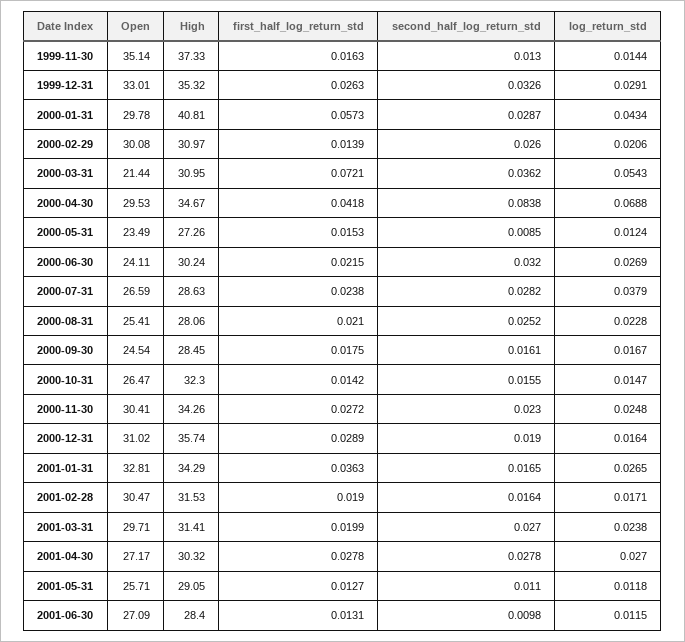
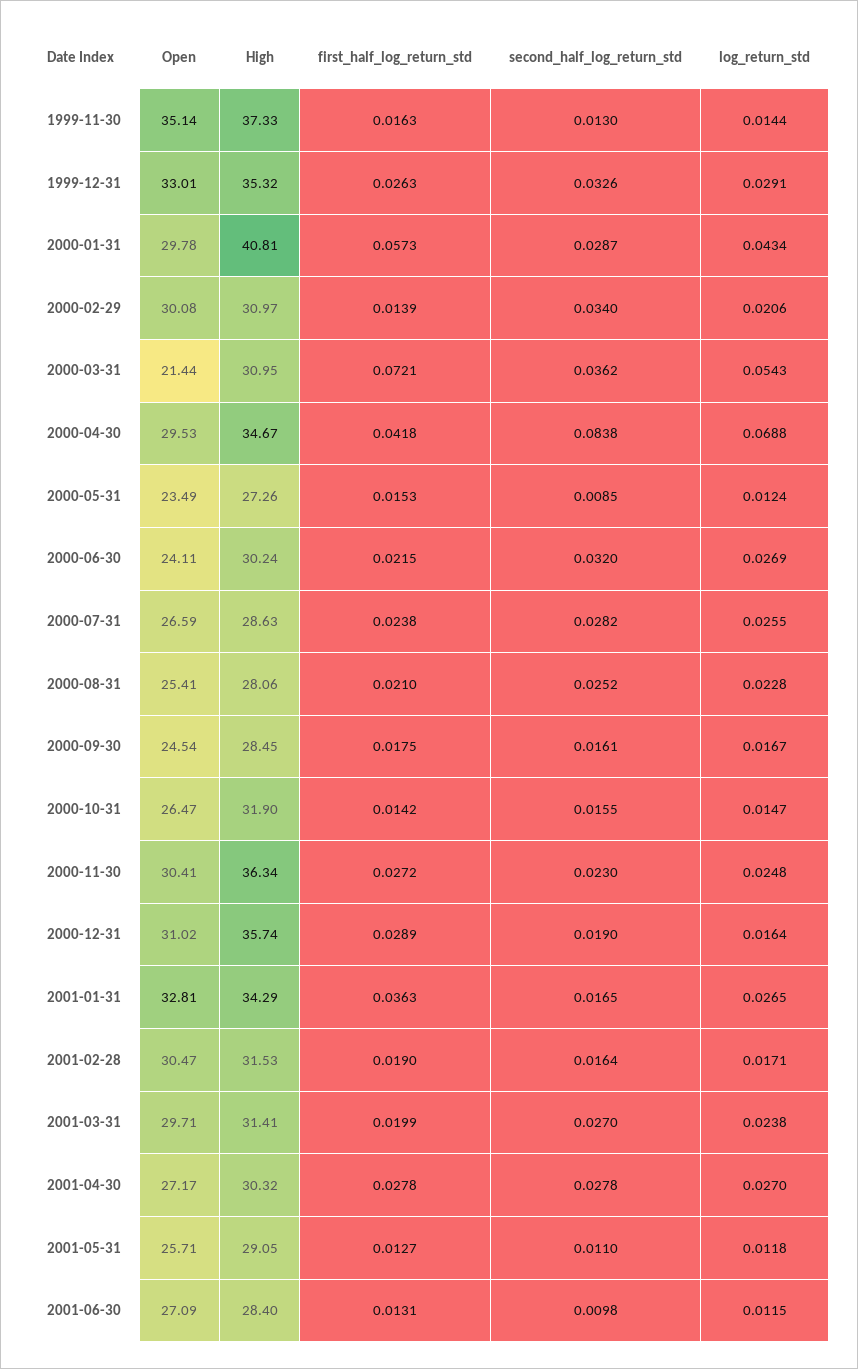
  {
    "Open": {
      "1999-11-30": 35.14,
      "1999-12-31": 33.01,
      "2000-01-31": 29.78,
      "2000-02-29": 30.08,
      "2000-03-31": 21.44,
      "2000-04-30": 29.53,
      "2000-05-31": 23.49,
      "2000-06-30": 24.11,
      "2000-07-31": 26.59,
      "2000-08-31": 25.41,
      "2000-09-30": 24.54,
      "2000-10-31": 26.47,
      "2000-11-30": 30.41,
      "2000-12-31": 31.02,
      "2001-01-31": 32.81,
      "2001-02-28": 30.47,
      "2001-03-31": 29.71,
      "2001-04-30": 27.17,
      "2001-05-31": 25.71,
      "2001-06-30": 27.09
    },
    "High": {
      "1999-11-30": 37.33,
      "1999-12-31": 35.32,
      "2000-01-31": 40.81,
      "2000-02-29": 30.97,
      "2000-03-31": 30.95,
      "2000-04-30": 34.67,
      "2000-05-31": 27.26,
      "2000-06-30": 30.24,
      "2000-07-31": 28.63,
      "2000-08-31": 28.06,
      "2000-09-30": 28.45,
-     "2000-10-31": 32.3,
+     "2000-10-31": 31.9,
-     "2000-11-30": 34.26,
+     "2000-11-30": 36.34,
      "2000-12-31": 35.74,
      "2001-01-31": 34.29,
      "2001-02-28": 31.53,
      "2001-03-31": 31.41,
      "2001-04-30": 30.32,
      "2001-05-31": 29.05,
      "2001-06-30": 28.4
    },
    "first_half_log_return_std": {
      "1999-11-30": 0.0163,
      "1999-12-31": 0.0263,
      "2000-01-31": 0.0573,
      "2000-02-29": 0.0139,
      "2000-03-31": 0.0721,
      "2000-04-30": 0.0418,
      "2000-05-31": 0.0153,
      "2000-06-30": 0.0215,
      "2000-07-31": 0.0238,
      "2000-08-31": 0.021,
      "2000-09-30": 0.0175,
      "2000-10-31": 0.0142,
      "2000-11-30": 0.0272,
      "2000-12-31": 0.0289,
      "2001-01-31": 0.0363,
      "2001-02-28": 0.019,
      "2001-03-31": 0.0199,
      "2001-04-30": 0.0278,
      "2001-05-31": 0.0127,
      "2001-06-30": 0.0131
    },
    "second_half_log_return_std": {
      "1999-11-30": 0.013,
      "1999-12-31": 0.0326,
      "2000-01-31": 0.0287,
-     "2000-02-29": 0.026,
+     "2000-02-29": 0.034,
      "2000-03-31": 0.0362,
      "2000-04-30": 0.0838,
      "2000-05-31": 0.0085,
      "2000-06-30": 0.032,
      "2000-07-31": 0.0282,
      "2000-08-31": 0.0252,
      "2000-09-30": 0.0161,
      "2000-10-31": 0.0155,
      "2000-11-30": 0.023,
      "2000-12-31": 0.019,
      "2001-01-31": 0.0165,
      "2001-02-28": 0.0164,
      "2001-03-31": 0.027,
      "2001-04-30": 0.0278,
      "2001-05-31": 0.011,
      "2001-06-30": 0.0098
    },
    "log_return_std": {
      "1999-11-30": 0.0144,
      "1999-12-31": 0.0291,
      "2000-01-31": 0.0434,
      "2000-02-29": 0.0206,
      "2000-03-31": 0.0543,
      "2000-04-30": 0.0688,
      "2000-05-31": 0.0124,
      "2000-06-30": 0.0269,
-     "2000-07-31": 0.0379,
+     "2000-07-31": 0.0255,
      "2000-08-31": 0.0228,
      "2000-09-30": 0.0167,
      "2000-10-31": 0.0147,
      "2000-11-30": 0.0248,
      "2000-12-31": 0.0164,
      "2001-01-31": 0.0265,
      "2001-02-28": 0.0171,
      "2001-03-31": 0.0238,
      "2001-04-30": 0.027,
      "2001-05-31": 0.0118,
      "2001-06-30": 0.0115
    }
  }

